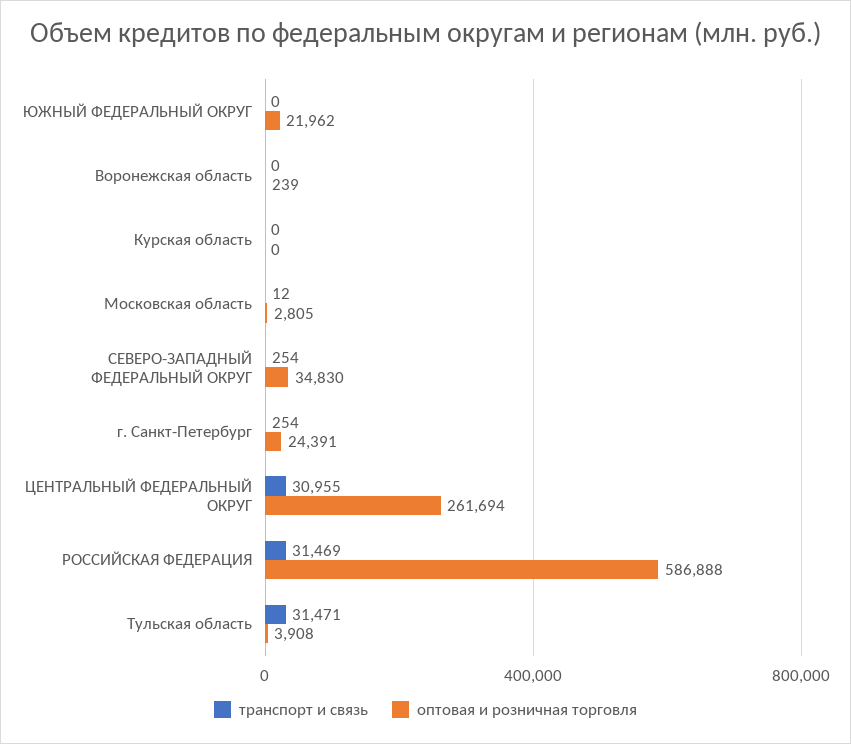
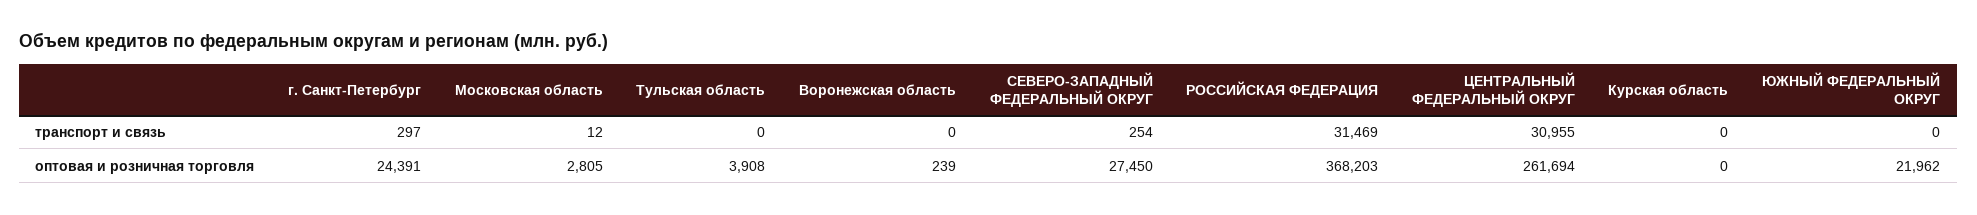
  {
    "транспорт и связь": {
      "ЮЖНЫЙ ФЕДЕРАЛЬНЫЙ ОКРУГ": 0,
      "Воронежская область": 0,
      "Курская область": 0,
      "Московская область": 12,
      "СЕВЕРО-ЗАПАДНЫЙ ФЕДЕРАЛЬНЫЙ ОКРУГ": 254,
-     "г. Санкт-Петербург": 254,
+     "г. Санкт-Петербург": 297,
      "ЦЕНТРАЛЬНЫЙ ФЕДЕРАЛЬНЫЙ ОКРУГ": 30955,
      "РОССИЙСКАЯ ФЕДЕРАЦИЯ": 31469,
-     "Тульская область": 31471
+     "Тульская область": 0
    },
    "оптовая и розничная торговля": {
      "ЮЖНЫЙ ФЕДЕРАЛЬНЫЙ ОКРУГ": 21962,
      "Воронежская область": 239,
      "Курская область": 0,
      "Московская область": 2805,
-     "СЕВЕРО-ЗАПАДНЫЙ ФЕДЕРАЛЬНЫЙ ОКРУГ": 34830,
+     "СЕВЕРО-ЗАПАДНЫЙ ФЕДЕРАЛЬНЫЙ ОКРУГ": 27450,
      "г. Санкт-Петербург": 24391,
      "ЦЕНТРАЛЬНЫЙ ФЕДЕРАЛЬНЫЙ ОКРУГ": 261694,
-     "РОССИЙСКАЯ ФЕДЕРАЦИЯ": 586888,
+     "РОССИЙСКАЯ ФЕДЕРАЦИЯ": 368203,
      "Тульская область": 3908
    }
  }

